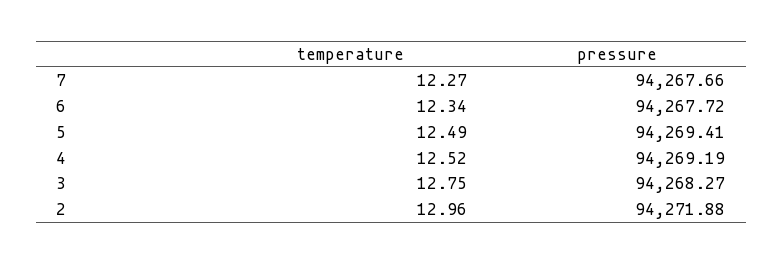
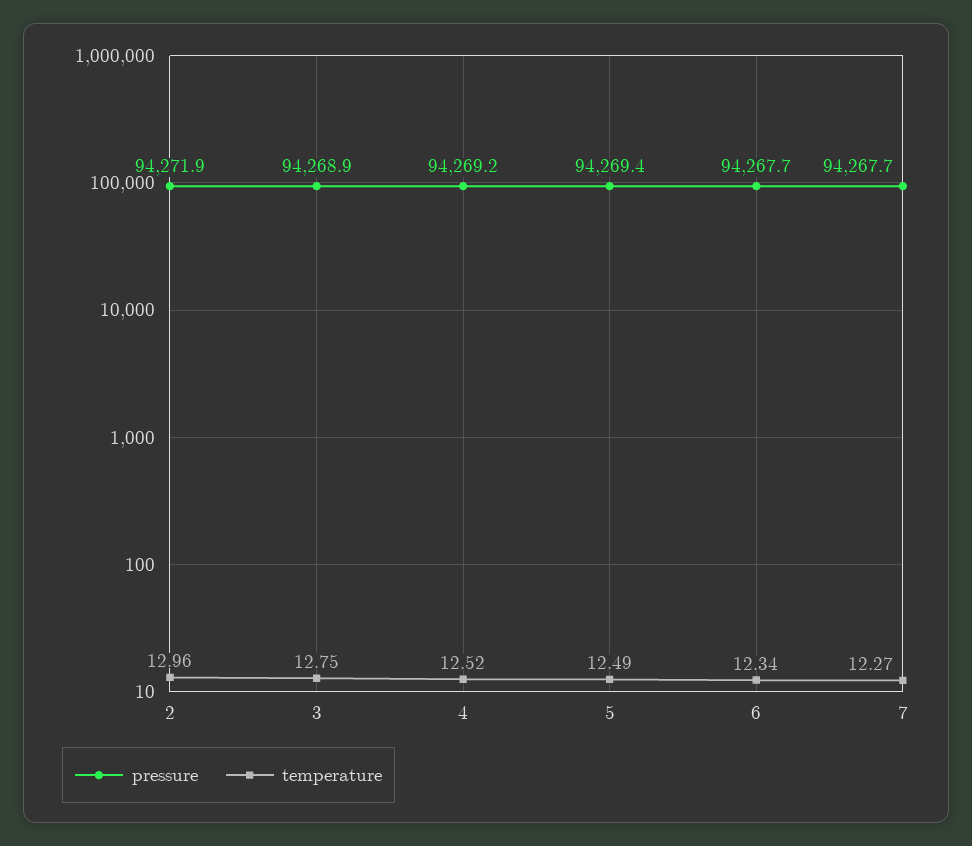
  {
    "temperature": {
      "7": 12.27,
      "6": 12.34,
      "5": 12.49,
      "4": 12.52,
      "3": 12.75,
      "2": 12.96
    },
    "pressure": {
      "7": 94267.66,
      "6": 94267.72,
      "5": 94269.41,
      "4": 94269.19,
-     "3": 94268.27,
+     "3": 94268.9,
      "2": 94271.88
    }
  }

